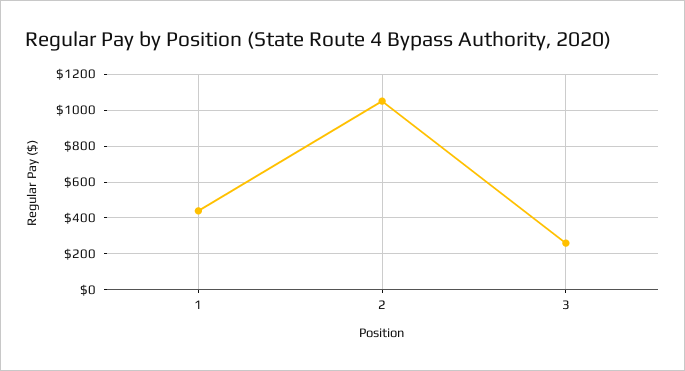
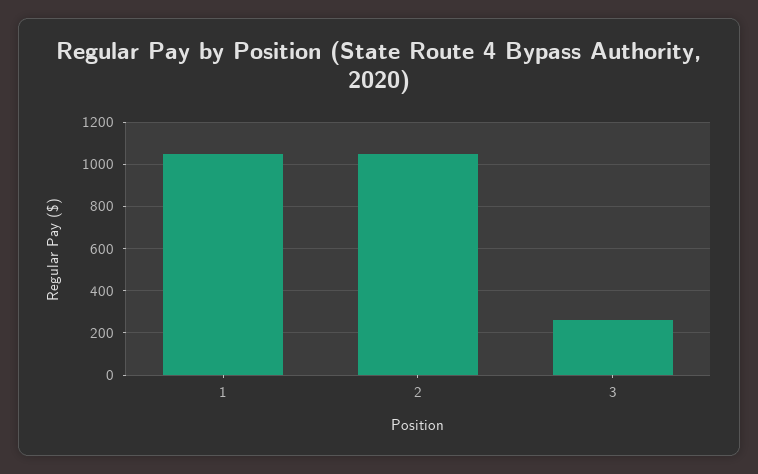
  {
-   "1": 450,
+   "1": 1050,
    "2": 1050,
    "3": 250
  }

